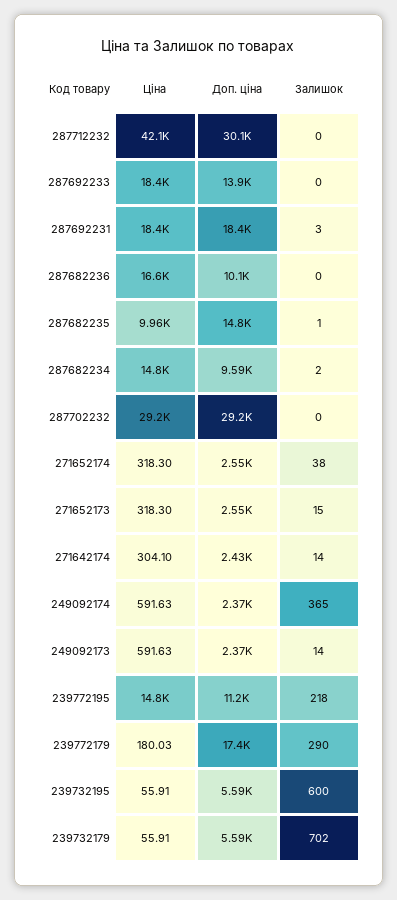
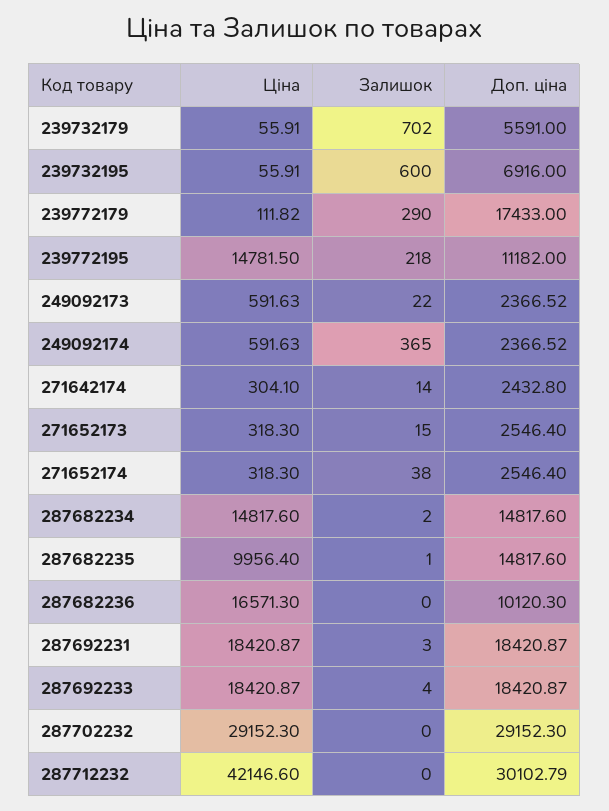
  {
    "Ціна": {
      "287712232": 42146.6,
      "287692233": 18420.87,
      "287692231": 18420.87,
      "287682236": 16571.3,
      "287682235": 9956.4,
      "287682234": 14817.6,
      "287702232": 29152.3,
      "271652174": 318.3,
      "271652173": 318.3,
      "271642174": 304.1,
      "249092174": 591.63,
      "249092173": 591.63,
      "239772195": 14781.5,
-     "239772179": 180.03,
+     "239772179": 111.82,
      "239732195": 55.91,
      "239732179": 55.91
    },
    "Доп. ціна": {
      "287712232": 30102.79,
-     "287692233": 13900,
+     "287692233": 18420.87,
      "287692231": 18420.87,
      "287682236": 10120.3,
      "287682235": 14817.6,
-     "287682234": 9590,
+     "287682234": 14817.6,
      "287702232": 29152.3,
      "271652174": 2546.4,
      "271652173": 2546.4,
      "271642174": 2432.8,
      "249092174": 2366.52,
      "249092173": 2366.52,
      "239772195": 11182,
      "239772179": 17433,
-     "239732195": 5590,
+     "239732195": 6916,
      "239732179": 5591
    },
    "Залишок": {
      "287712232": 0,
-     "287692233": 0,
+     "287692233": 4,
      "287692231": 3,
      "287682236": 0,
      "287682235": 1,
      "287682234": 2,
      "287702232": 0,
      "271652174": 38,
      "271652173": 15,
      "271642174": 14,
      "249092174": 365,
-     "249092173": 14,
+     "249092173": 22,
      "239772195": 218,
      "239772179": 290,
      "239732195": 600,
      "239732179": 702
    }
  }

